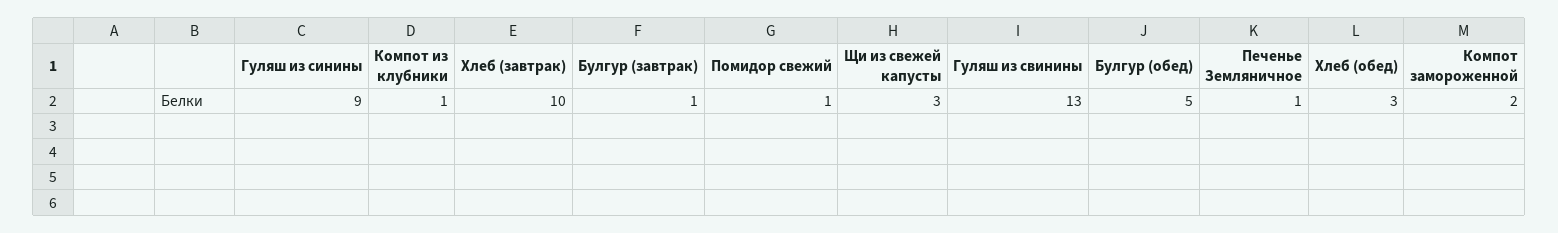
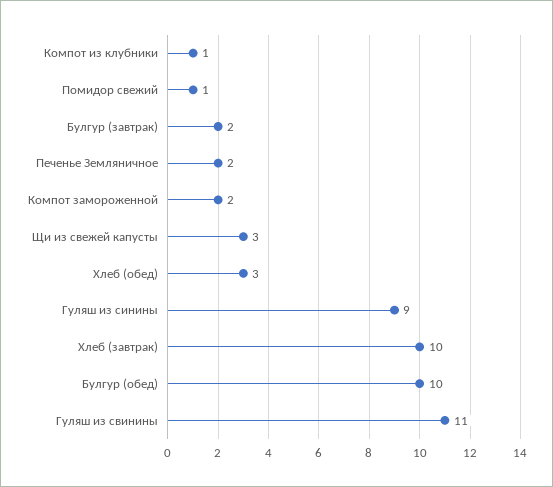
  {
    "Гуляш из синины": 9,
    "Компот из клубники": 1,
    "Хлеб (завтрак)": 10,
-   "Булгур (завтрак)": 1,
+   "Булгур (завтрак)": 2,
    "Помидор свежий": 1,
    "Щи из свежей капусты": 3,
-   "Гуляш из свинины": 13,
+   "Гуляш из свинины": 11,
-   "Булгур (обед)": 5,
+   "Булгур (обед)": 10,
-   "Печенье Земляничное": 1,
+   "Печенье Земляничное": 2,
    "Хлеб (обед)": 3,
    "Компот замороженной": 2
  }

